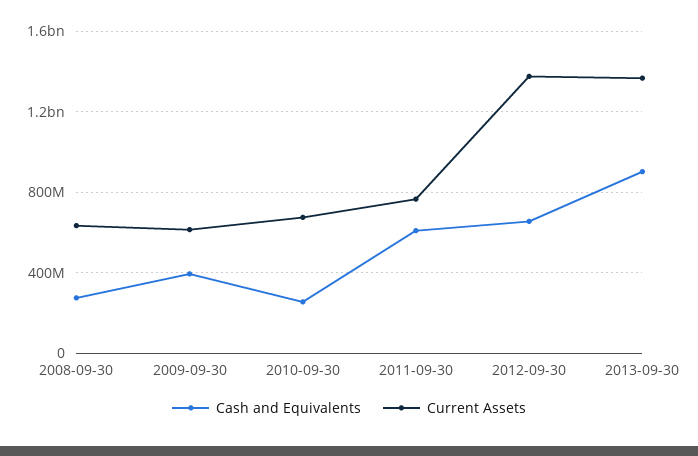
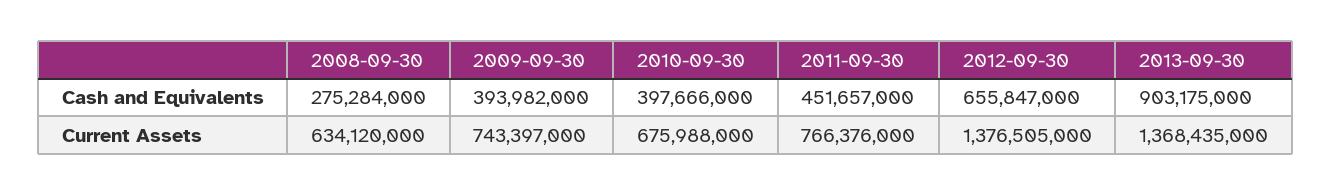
  {
    "Cash and Equivalents": {
      "2008-09-30": 275284000,
      "2009-09-30": 393982000,
-     "2010-09-30": 250000000,
+     "2010-09-30": 397666000,
-     "2011-09-30": 600000000,
+     "2011-09-30": 451657000,
      "2012-09-30": 655847000,
      "2013-09-30": 903175000
    },
    "Current Assets": {
      "2008-09-30": 634120000,
-     "2009-09-30": 600000000,
+     "2009-09-30": 743397000,
      "2010-09-30": 675988000,
      "2011-09-30": 766376000,
      "2012-09-30": 1376505000,
      "2013-09-30": 1368435000
    }
  }

